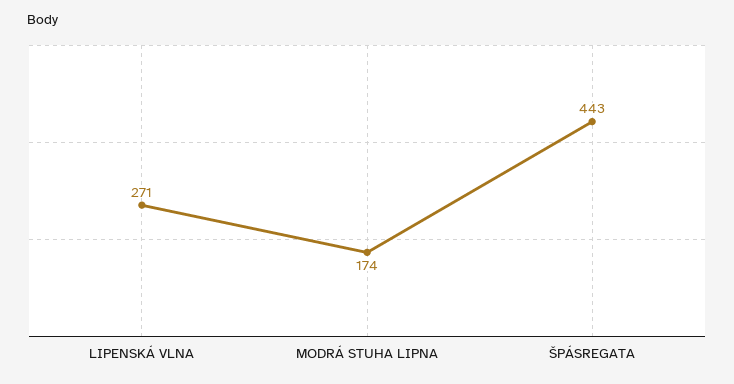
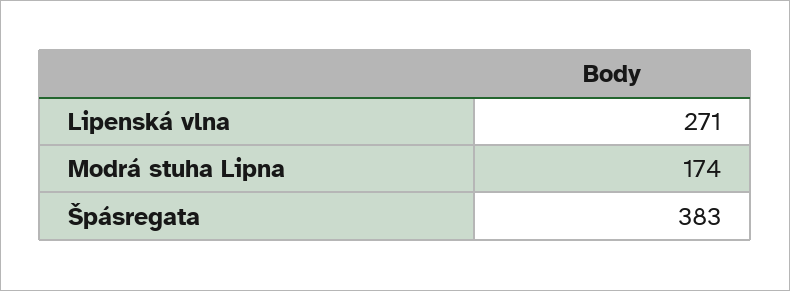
  {
    "LIPENSKÁ VLNA": 271,
    "MODRÁ STUHA LIPNA": 174,
-   "ŠPÁSREGATA": 443
+   "ŠPÁSREGATA": 383
  }

